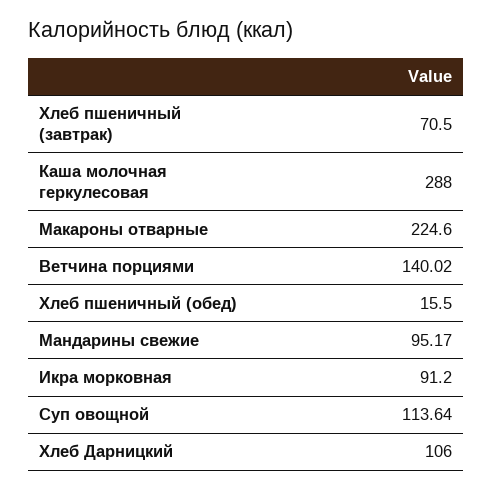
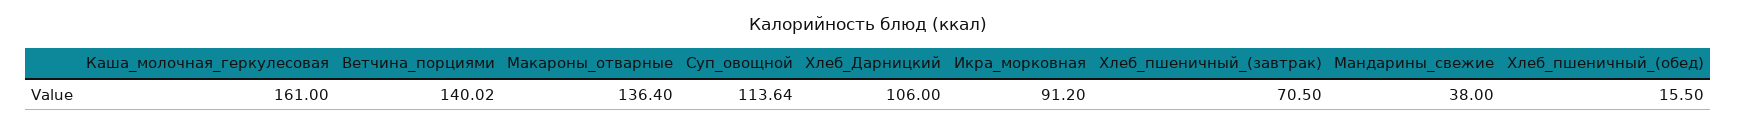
  {
    "Хлеб пшеничный (завтрак)": 70.5,
-   "Каша молочная геркулесовая": 288,
+   "Каша молочная геркулесовая": 161,
-   "Макароны отварные": 224.6,
+   "Макароны отварные": 136.4,
    "Ветчина порциями": 140.02,
    "Хлеб пшеничный (обед)": 15.5,
-   "Мандарины свежие": 95.17,
+   "Мандарины свежие": 38,
    "Икра морковная": 91.2,
    "Суп овощной": 113.64,
    "Хлеб Дарницкий": 106
  }

